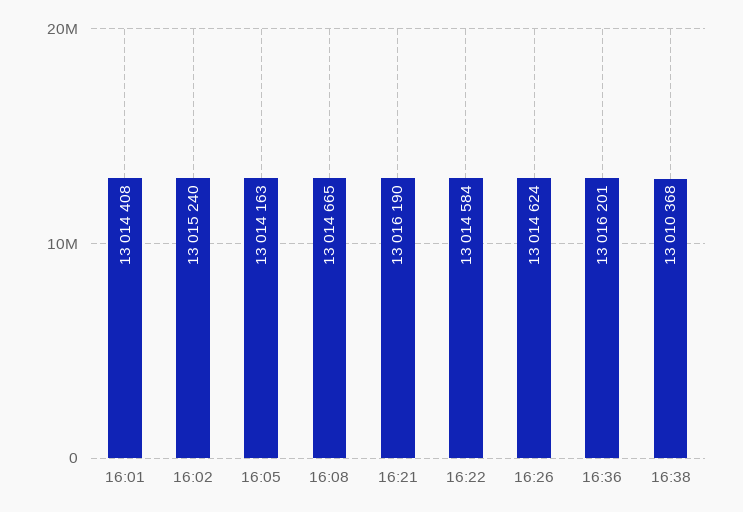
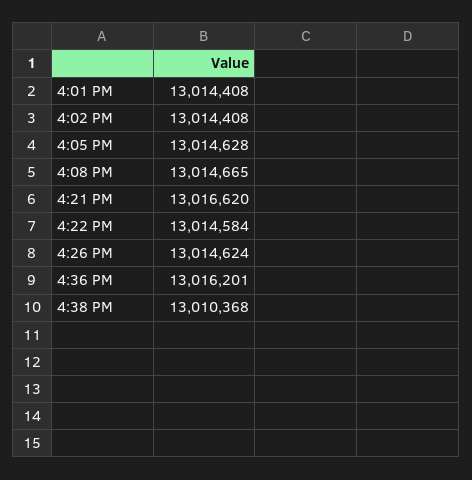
  {
    "16:01": 13014408,
-   "16:02": 13015240,
+   "16:02": 13014408,
-   "16:05": 13014163,
+   "16:05": 13014628,
    "16:08": 13014665,
-   "16:21": 13016190,
+   "16:21": 13016620,
    "16:22": 13014584,
    "16:26": 13014624,
    "16:36": 13016201,
    "16:38": 13010368
  }

